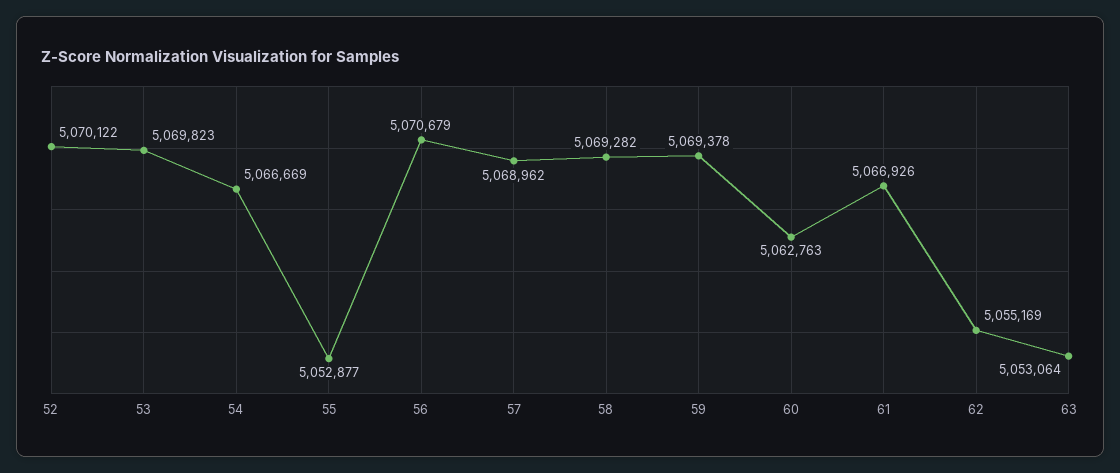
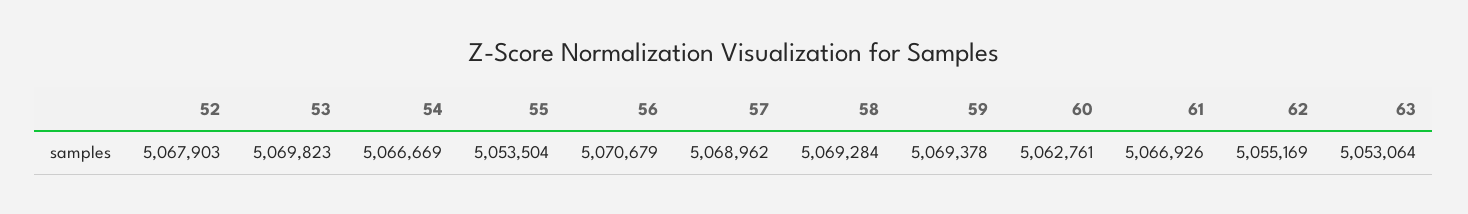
  {
-   "52": 5070122,
+   "52": 5067903,
    "53": 5069823,
    "54": 5066669,
-   "55": 5052877,
+   "55": 5053504,
    "56": 5070679,
    "57": 5068962,
-   "58": 5069282,
+   "58": 5069284,
    "59": 5069378,
-   "60": 5062763,
+   "60": 5062761,
    "61": 5066926,
    "62": 5055169,
    "63": 5053064
  }

